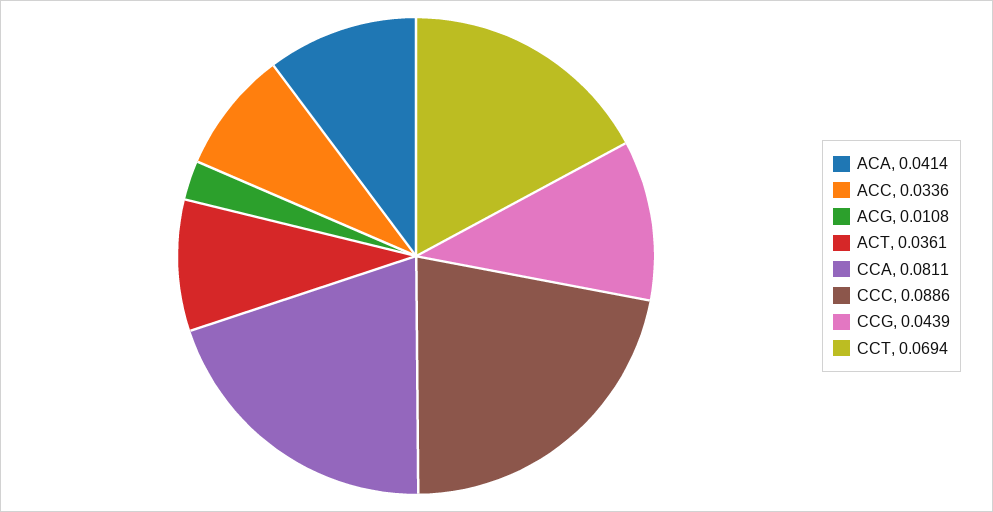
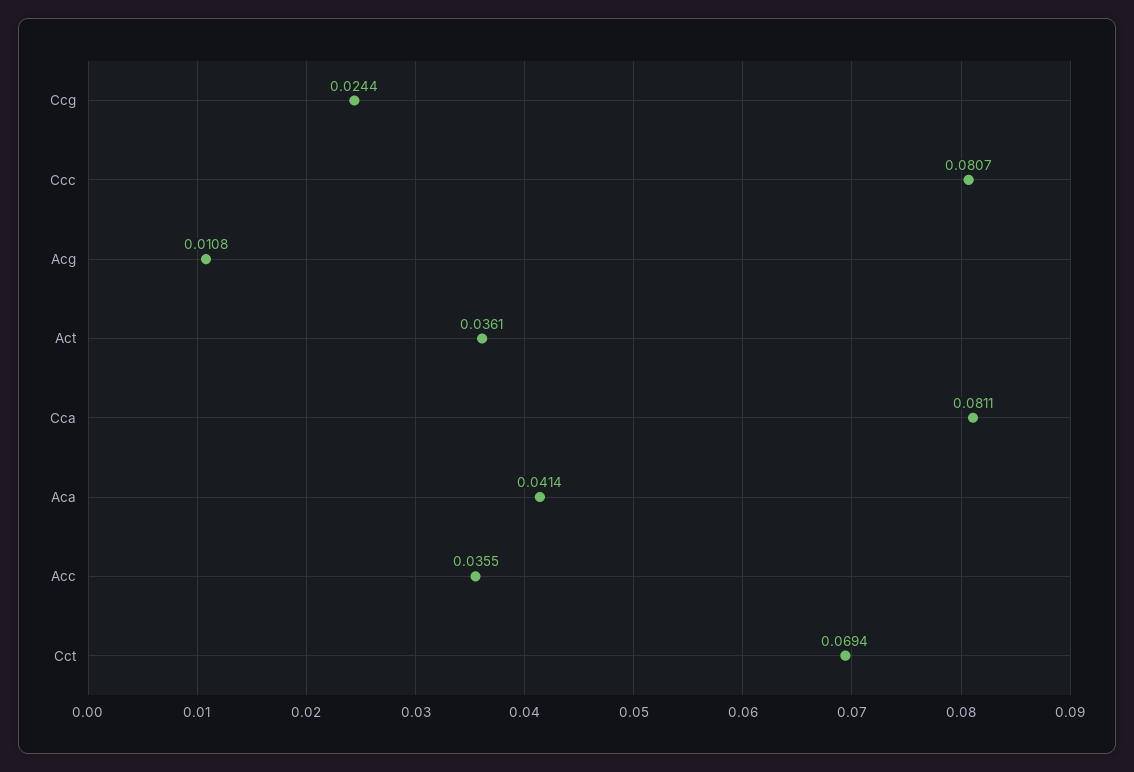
  {
    "ACA": 0.0414,
-   "ACC": 0.0336,
+   "ACC": 0.0355,
    "ACG": 0.0108,
    "ACT": 0.0361,
    "CCA": 0.0811,
-   "CCC": 0.0886,
+   "CCC": 0.0807,
-   "CCG": 0.0439,
+   "CCG": 0.0244,
    "CCT": 0.0694
  }

